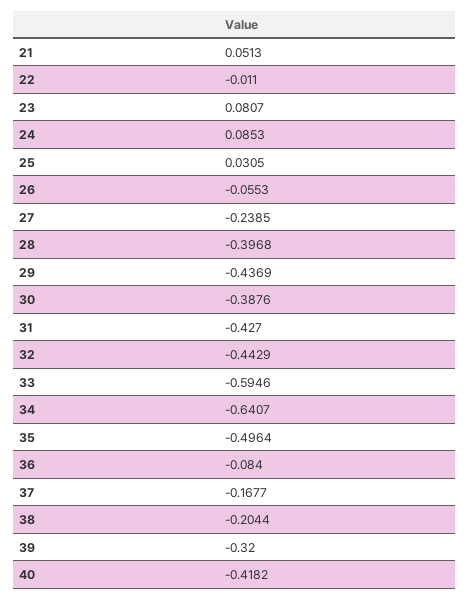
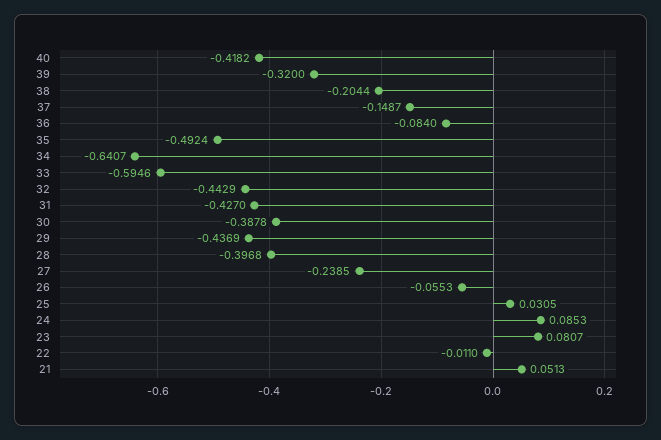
  {
    "21": 0.0513,
    "22": -0.011,
    "23": 0.0807,
    "24": 0.0853,
    "25": 0.0305,
    "26": -0.0553,
    "27": -0.2385,
    "28": -0.3968,
    "29": -0.4369,
-   "30": -0.3876,
+   "30": -0.3878,
    "31": -0.427,
    "32": -0.4429,
    "33": -0.5946,
    "34": -0.6407,
-   "35": -0.4964,
+   "35": -0.4924,
    "36": -0.084,
-   "37": -0.1677,
+   "37": -0.1487,
    "38": -0.2044,
    "39": -0.32,
    "40": -0.4182
  }

